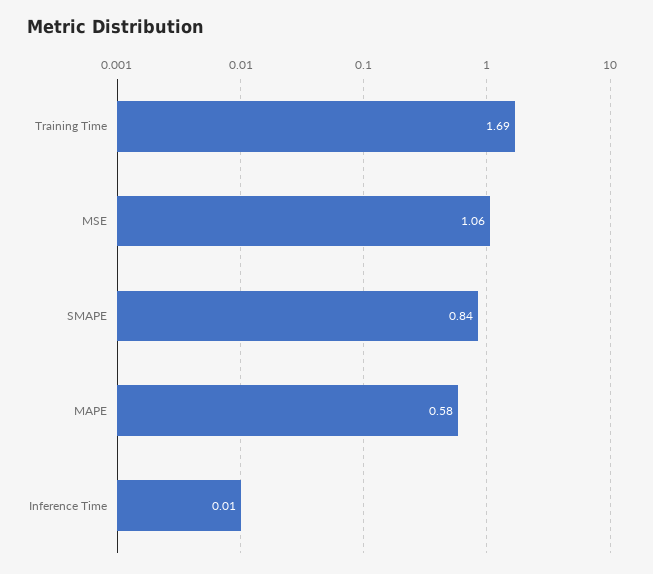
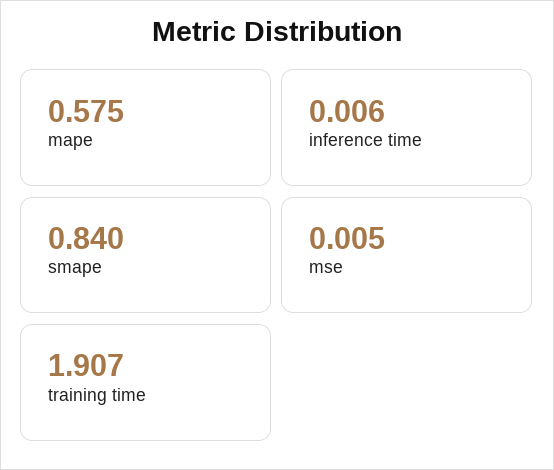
  {
-   "Training Time": 1.69,
+   "Training Time": 1.907,
-   "MSE": 1.06,
+   "MSE": 0.005,
    "SMAPE": 0.84,
    "MAPE": 0.575,
    "Inference Time": 0.006
  }

